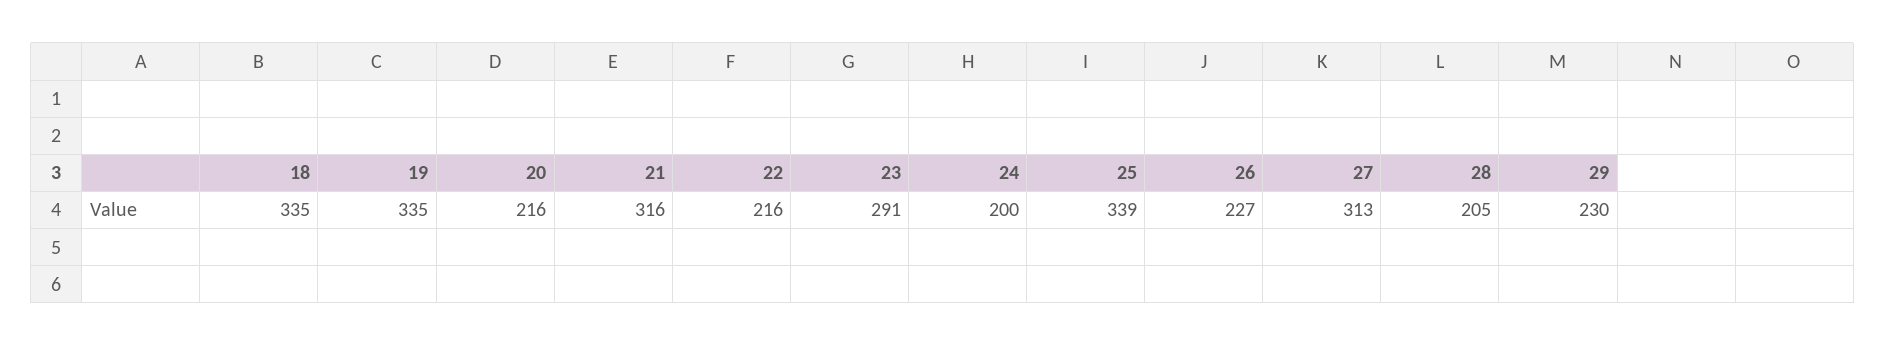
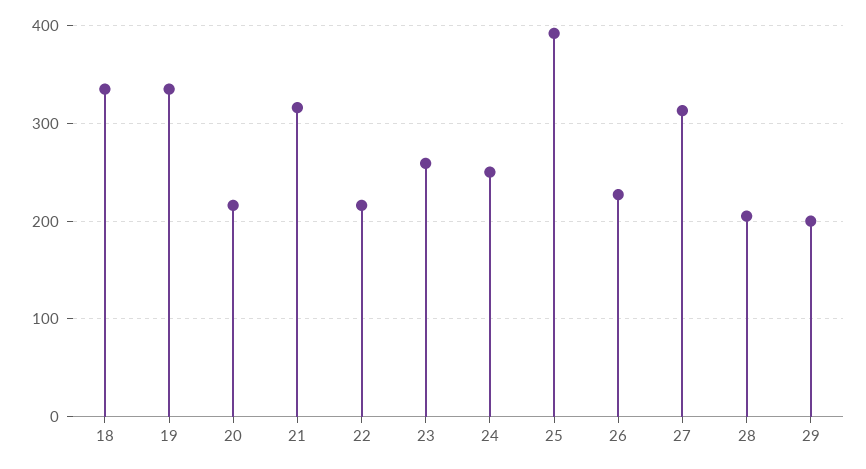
  {
    "18": 335,
    "19": 335,
    "20": 216,
    "21": 316,
    "22": 216,
-   "23": 291,
+   "23": 260,
-   "24": 200,
+   "24": 250,
-   "25": 339,
+   "25": 390,
    "26": 227,
    "27": 313,
    "28": 205,
-   "29": 230
+   "29": 200
  }

